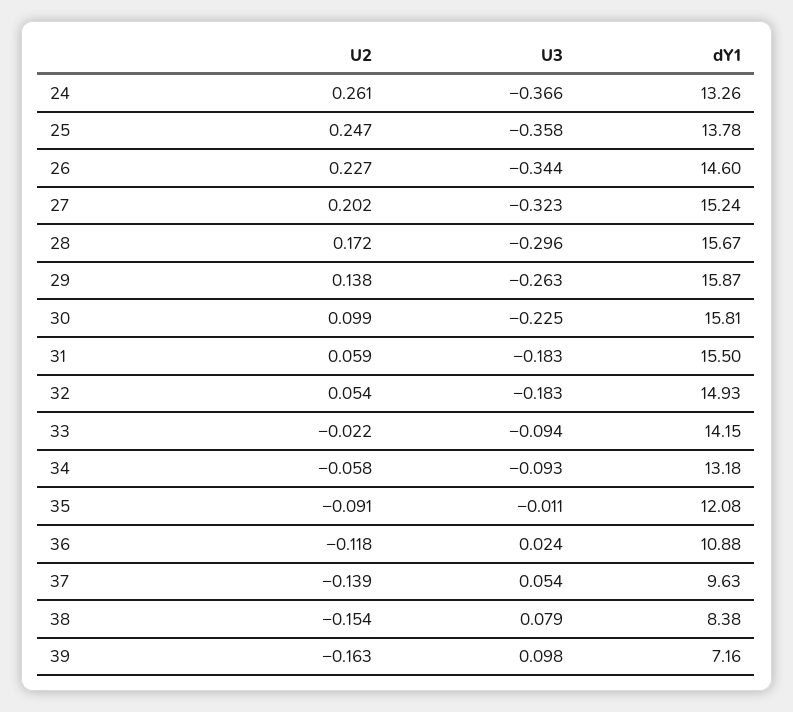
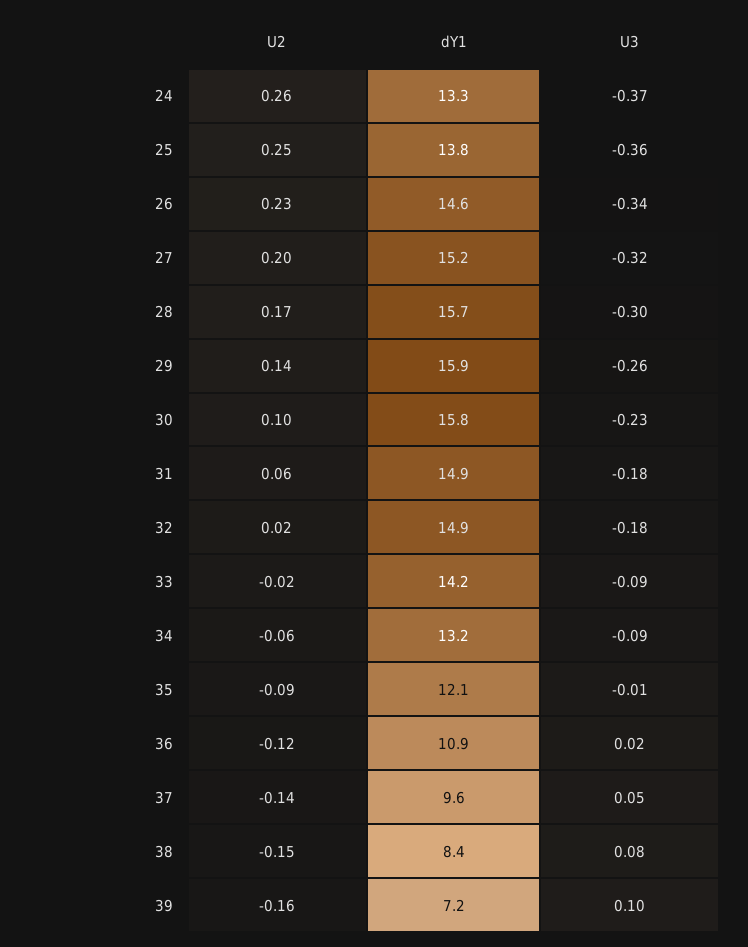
  {
    "U2": {
      "24": 0.261,
      "25": 0.247,
      "26": 0.227,
      "27": 0.202,
      "28": 0.172,
      "29": 0.138,
      "30": 0.099,
      "31": 0.059,
-     "32": 0.054,
+     "32": 0.02,
      "33": -0.022,
      "34": -0.058,
      "35": -0.091,
      "36": -0.118,
      "37": -0.139,
      "38": -0.154,
      "39": -0.163
    },
    "U3": {
      "24": -0.366,
      "25": -0.358,
      "26": -0.344,
      "27": -0.323,
      "28": -0.296,
      "29": -0.263,
      "30": -0.225,
      "31": -0.183,
      "32": -0.183,
      "33": -0.094,
      "34": -0.093,
      "35": -0.011,
      "36": 0.024,
      "37": 0.054,
      "38": 0.079,
      "39": 0.098
    },
    "dY1": {
      "24": 13.26,
      "25": 13.78,
      "26": 14.6,
      "27": 15.24,
      "28": 15.67,
      "29": 15.87,
      "30": 15.81,
-     "31": 15.5,
+     "31": 14.9,
      "32": 14.93,
      "33": 14.15,
      "34": 13.18,
      "35": 12.08,
      "36": 10.88,
      "37": 9.63,
      "38": 8.38,
      "39": 7.16
    }
  }

